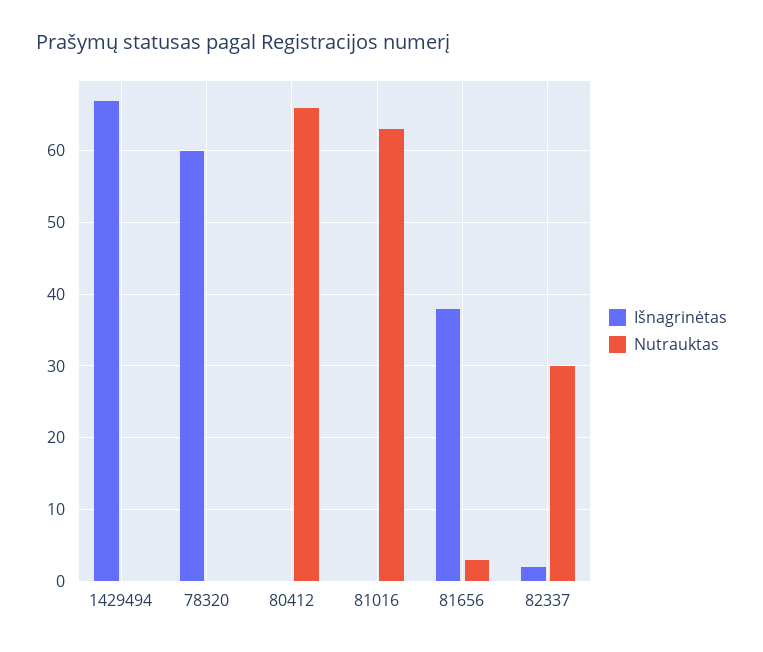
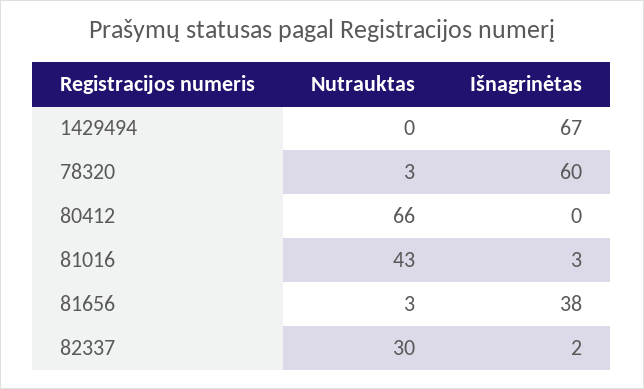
  {
    "Išnagrinėtas": {
      "1429494": 67,
      "78320": 60,
      "80412": 0,
-     "81016": 0,
+     "81016": 3,
      "81656": 38,
      "82337": 2
    },
    "Nutrauktas": {
      "1429494": 0,
-     "78320": 0,
+     "78320": 3,
      "80412": 66,
-     "81016": 63,
+     "81016": 43,
      "81656": 3,
      "82337": 30
    }
  }

